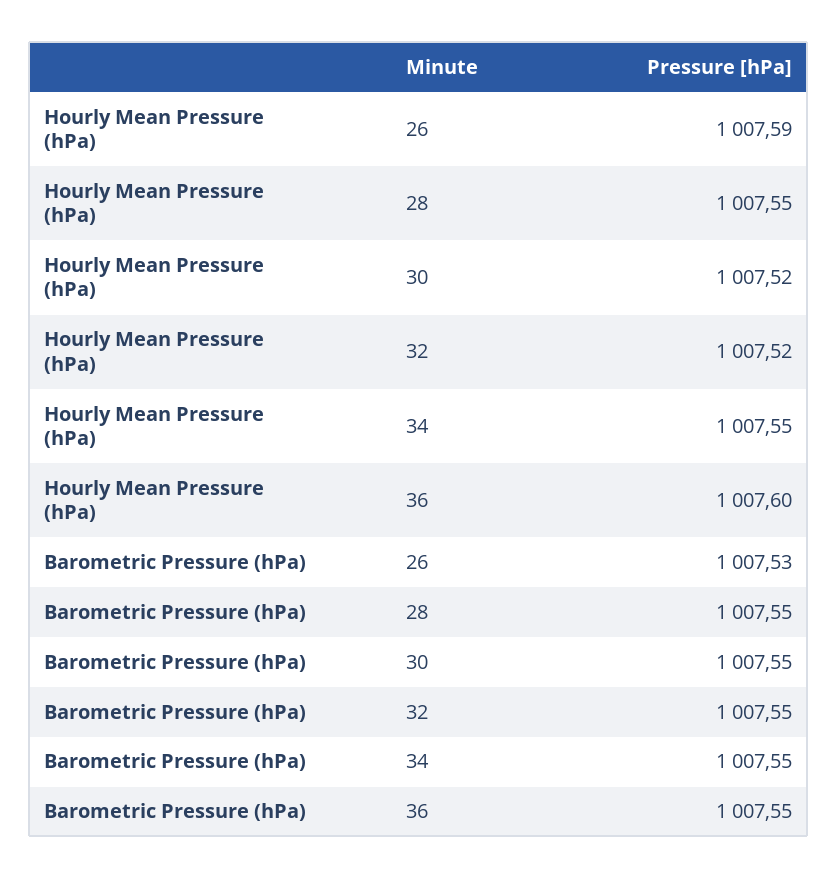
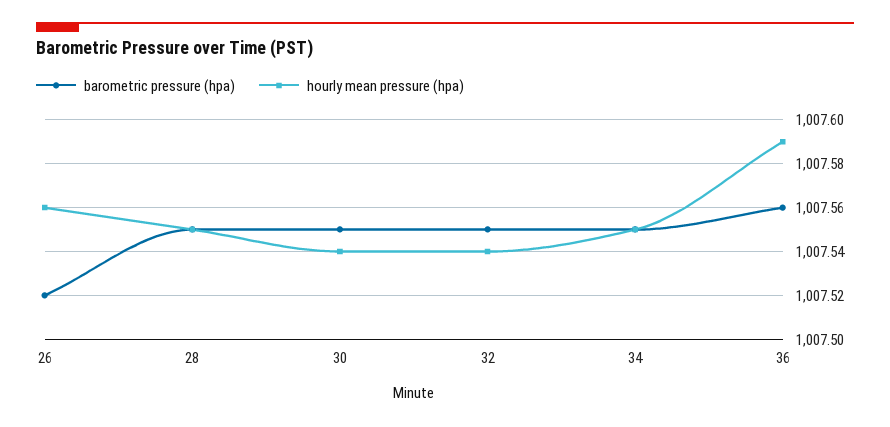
  {
    "Hourly Mean Pressure (hPa)": {
-     "26": 1007.59,
+     "26": 1007.56,
      "28": 1007.55,
-     "30": 1007.52,
+     "30": 1007.54,
-     "32": 1007.52,
+     "32": 1007.54,
      "34": 1007.55,
-     "36": 1007.6
+     "36": 1007.59
    },
    "Barometric Pressure (hPa)": {
-     "26": 1007.53,
+     "26": 1007.52,
      "28": 1007.55,
      "30": 1007.55,
      "32": 1007.55,
      "34": 1007.55,
-     "36": 1007.55
+     "36": 1007.56
    }
  }

